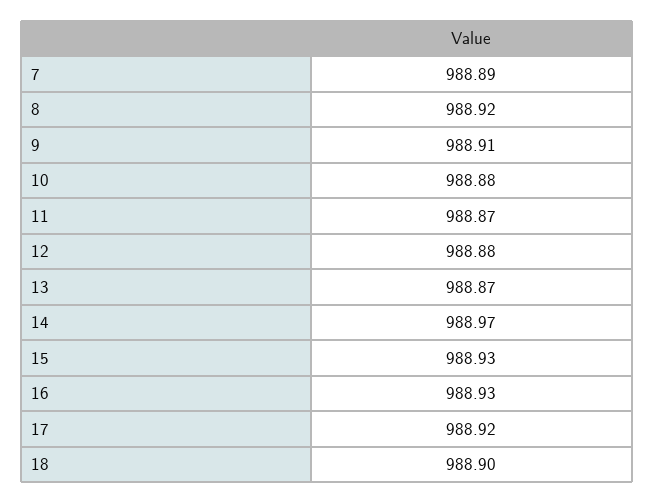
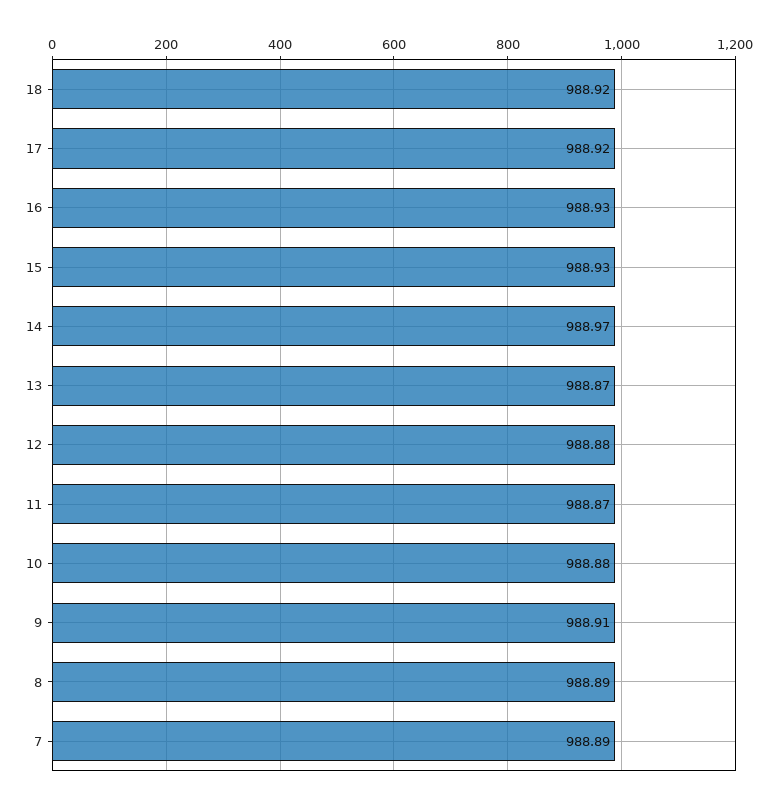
  {
    "7": 988.89,
-   "8": 988.92,
+   "8": 988.89,
    "9": 988.91,
    "10": 988.88,
    "11": 988.87,
    "12": 988.88,
    "13": 988.87,
    "14": 988.97,
    "15": 988.93,
    "16": 988.93,
    "17": 988.92,
-   "18": 988.9
+   "18": 988.92
  }

